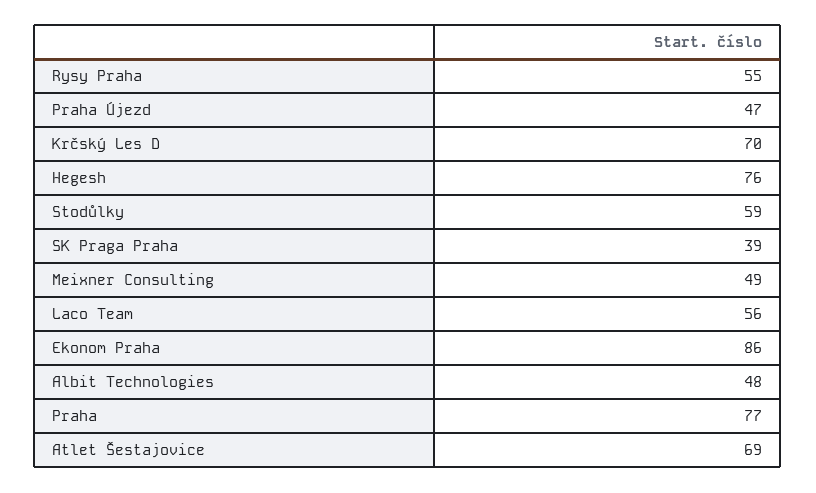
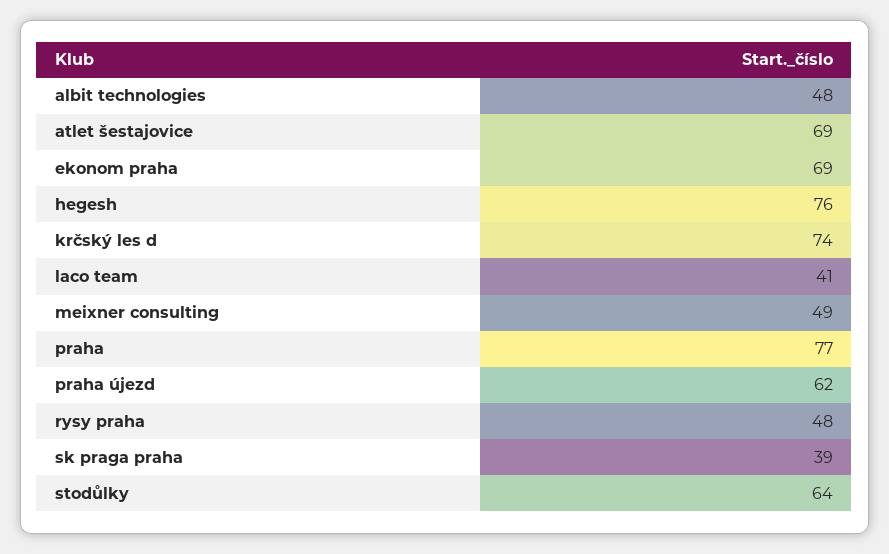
  {
-   "Rysy Praha": 55,
+   "Rysy Praha": 48,
-   "Praha Újezd": 47,
+   "Praha Újezd": 62,
-   "Krčský Les D": 70,
+   "Krčský Les D": 74,
    "Hegesh": 76,
-   "Stodůlky": 59,
+   "Stodůlky": 64,
    "SK Praga Praha": 39,
    "Meixner Consulting": 49,
-   "Laco Team": 56,
+   "Laco Team": 41,
-   "Ekonom Praha": 86,
+   "Ekonom Praha": 69,
    "Albit Technologies": 48,
    "Praha": 77,
    "Atlet Šestajovice": 69
  }

